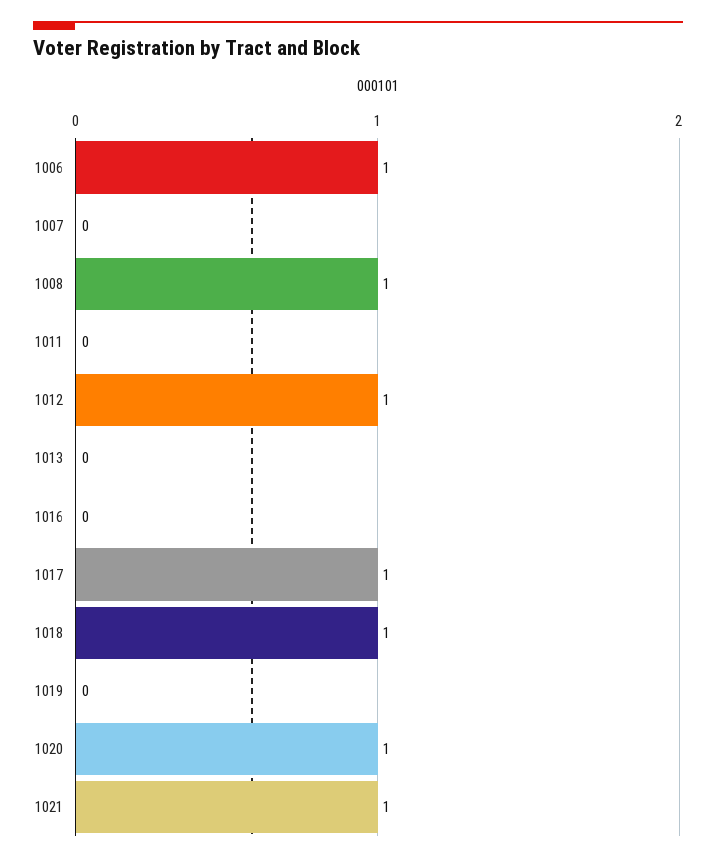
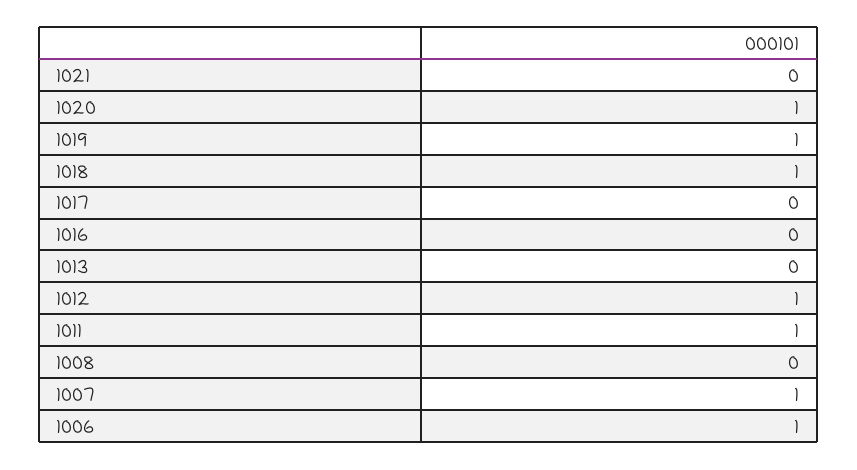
  {
    "1006": 1,
-   "1007": 0,
+   "1007": 1,
-   "1008": 1,
+   "1008": 0,
-   "1011": 0,
+   "1011": 1,
    "1012": 1,
    "1013": 0,
    "1016": 0,
-   "1017": 1,
+   "1017": 0,
    "1018": 1,
-   "1019": 0,
+   "1019": 1,
    "1020": 1,
-   "1021": 1
+   "1021": 0
  }

